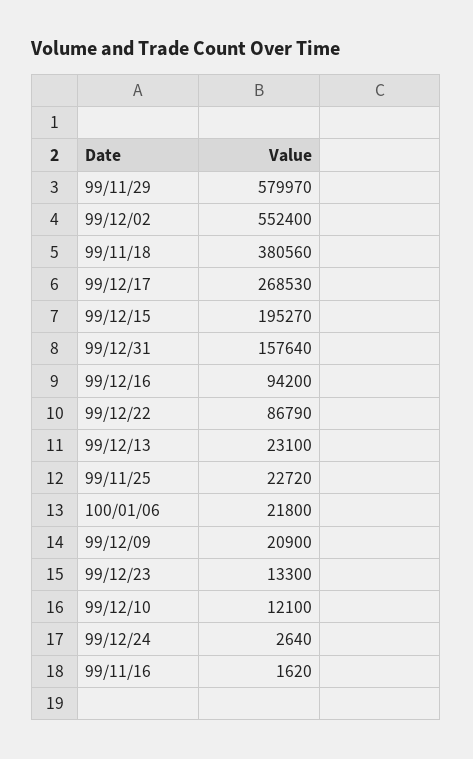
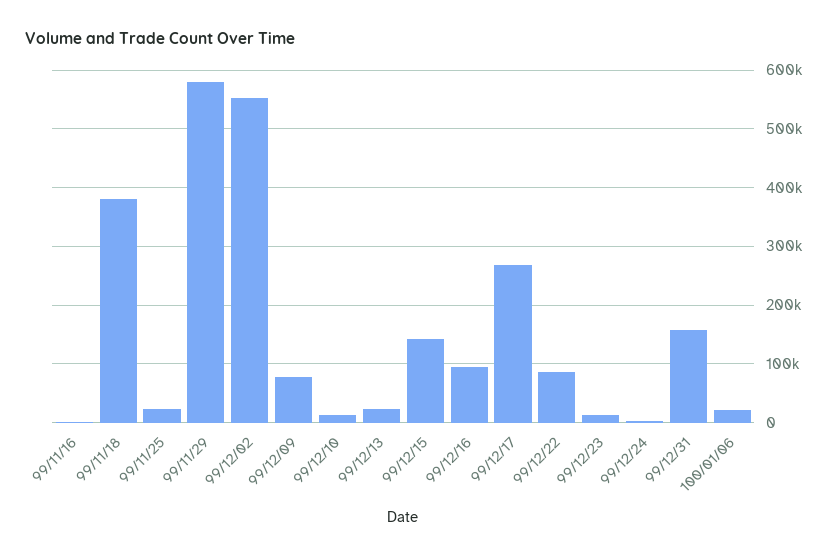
  {
    "99/11/29": 579970,
    "99/12/02": 552400,
    "99/11/18": 380560,
    "99/12/17": 268530,
-   "99/12/15": 195270,
+   "99/12/15": 140000,
    "99/12/31": 157640,
    "99/12/16": 94200,
    "99/12/22": 86790,
    "99/12/13": 23100,
    "99/11/25": 22720,
    "100/01/06": 21800,
-   "99/12/09": 20900,
+   "99/12/09": 80000,
    "99/12/23": 13300,
    "99/12/10": 12100,
    "99/12/24": 2640,
    "99/11/16": 1620
  }

